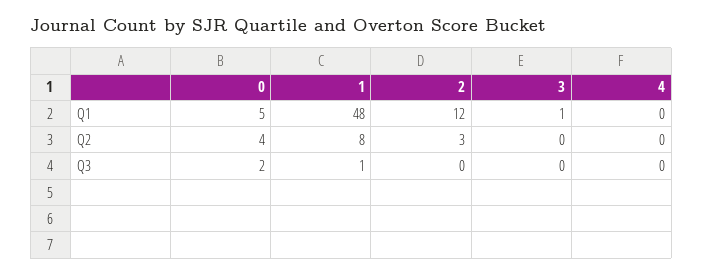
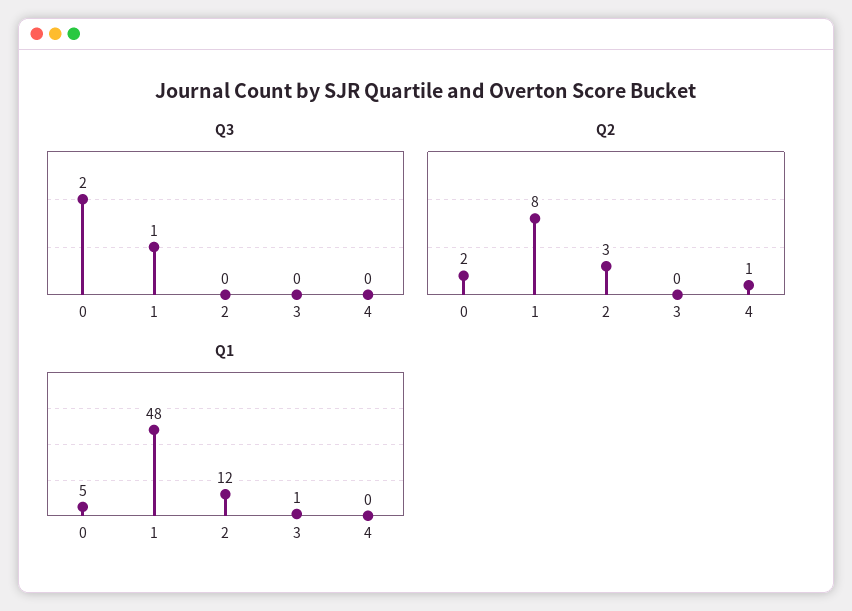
  {
    "Q1": {
      "0": 5,
      "1": 48,
      "2": 12,
      "3": 1,
      "4": 0
    },
    "Q2": {
-     "0": 4,
+     "0": 2,
      "1": 8,
      "2": 3,
      "3": 0,
-     "4": 0
+     "4": 1
    },
    "Q3": {
      "0": 2,
      "1": 1,
      "2": 0,
      "3": 0,
      "4": 0
    }
  }

